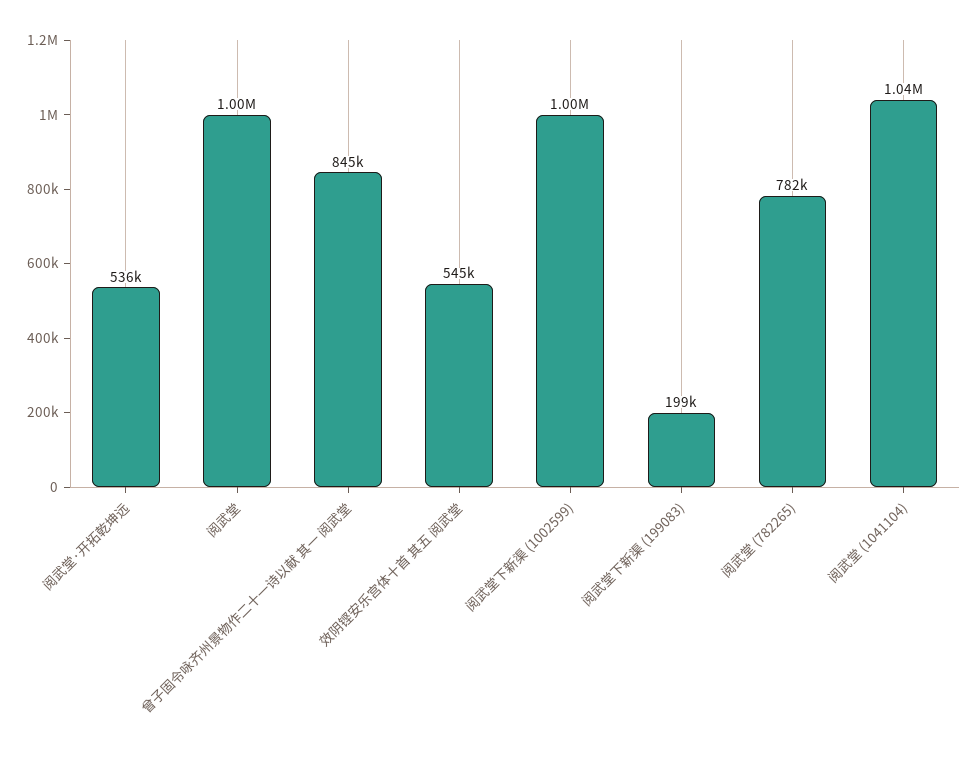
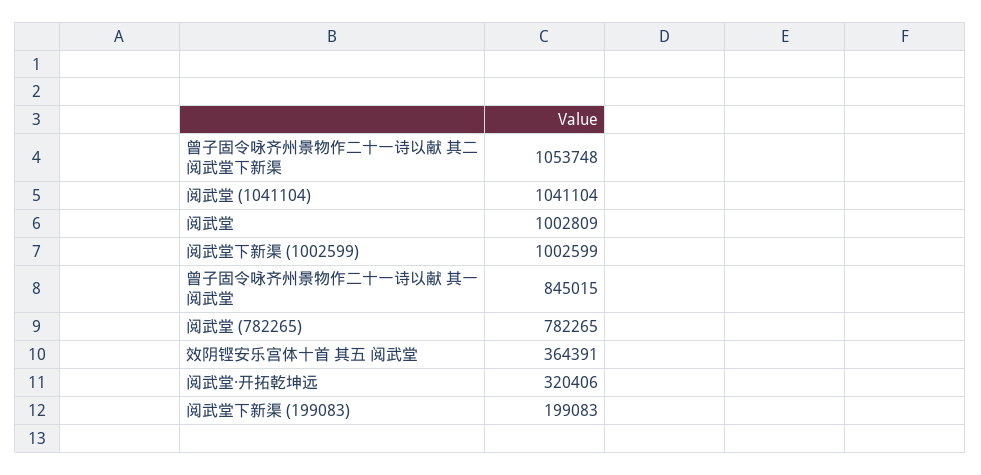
  {
-   "阅武堂·开拓乾坤远": 536000,
+   "阅武堂·开拓乾坤远": 320406,
    "阅武堂": 1002809,
    "曾子固令咏齐州景物作二十一诗以献 其一 阅武堂": 845015,
-   "效阴铿安乐宫体十首 其五 阅武堂": 545000,
+   "效阴铿安乐宫体十首 其五 阅武堂": 364391,
    "阅武堂下新渠 (1002599)": 1002599,
    "阅武堂下新渠 (199083)": 199083,
    "阅武堂 (782265)": 782265,
-   "阅武堂 (1041104)": 1041104
+   "阅武堂 (1041104)": 1041104,
+   "曾子固令咏齐州景物作二十一诗以献 其二 阅武堂下新渠": 1053748
  }

